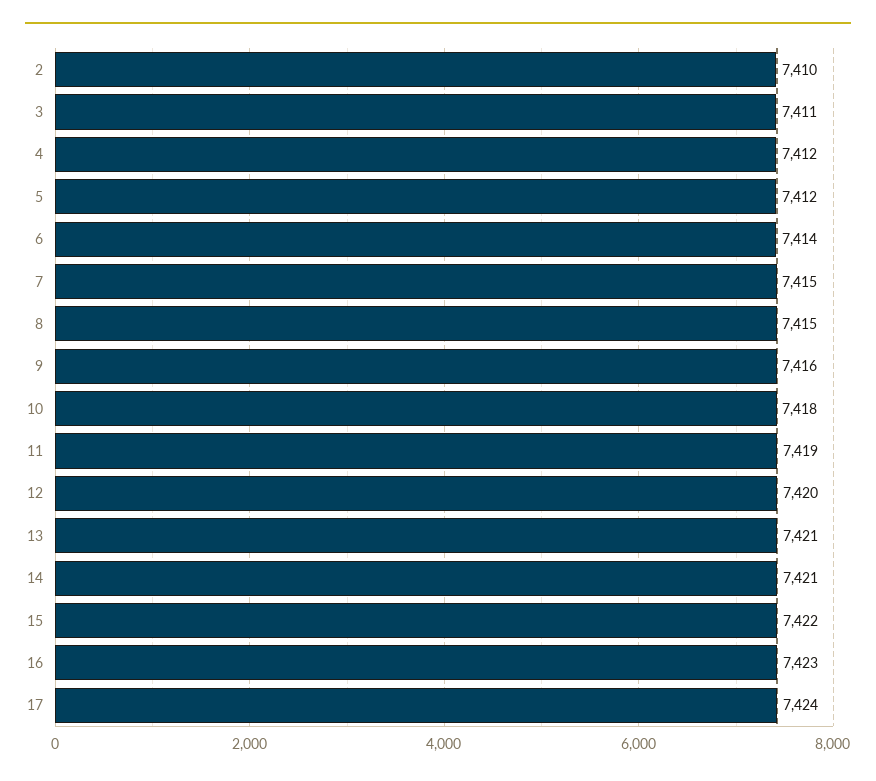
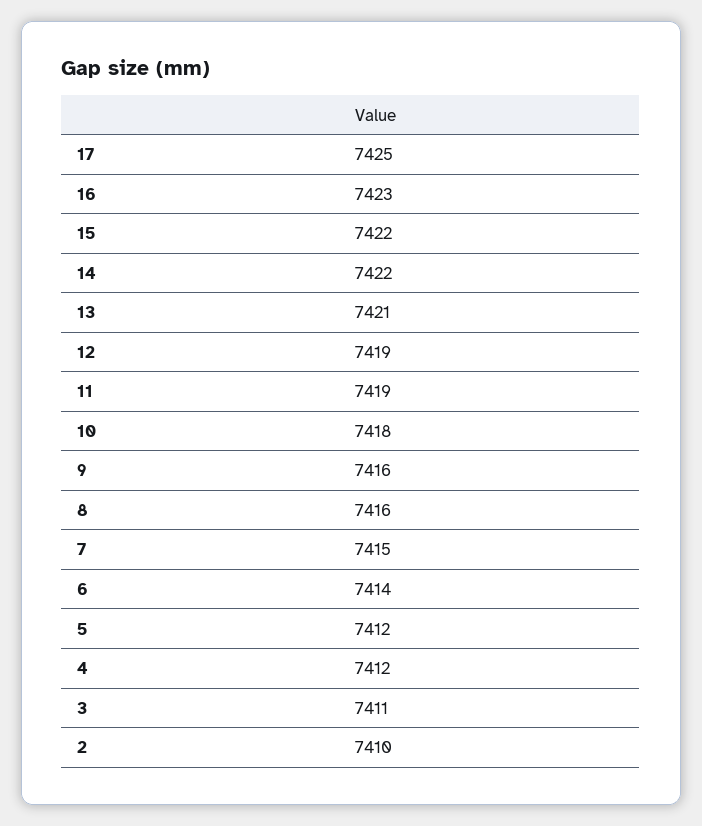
  {
    "2": 7410,
    "3": 7411,
    "4": 7412,
    "5": 7412,
    "6": 7414,
    "7": 7415,
-   "8": 7415,
+   "8": 7416,
    "9": 7416,
    "10": 7418,
    "11": 7419,
-   "12": 7420,
+   "12": 7419,
    "13": 7421,
-   "14": 7421,
+   "14": 7422,
    "15": 7422,
    "16": 7423,
-   "17": 7424
+   "17": 7425
  }

